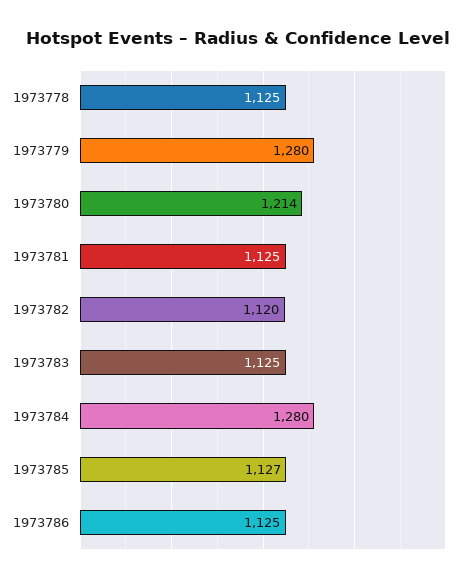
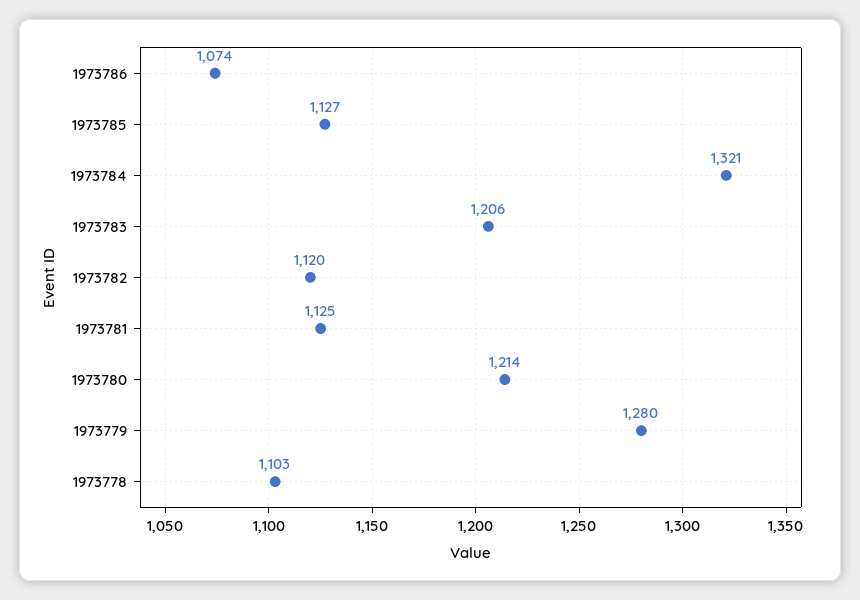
  {
-   "1973778": 1125,
+   "1973778": 1103,
    "1973779": 1280,
    "1973780": 1214,
    "1973781": 1125,
    "1973782": 1120,
-   "1973783": 1125,
+   "1973783": 1206,
-   "1973784": 1280,
+   "1973784": 1321,
    "1973785": 1127,
-   "1973786": 1125
+   "1973786": 1074
  }

